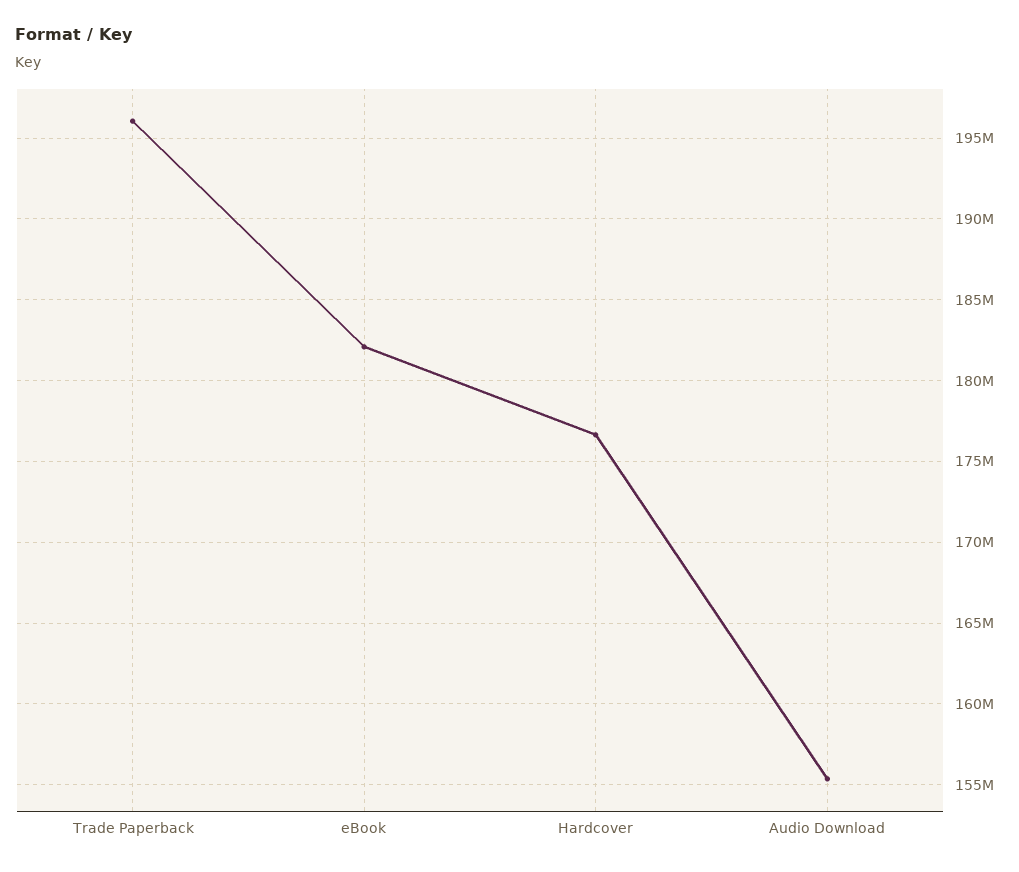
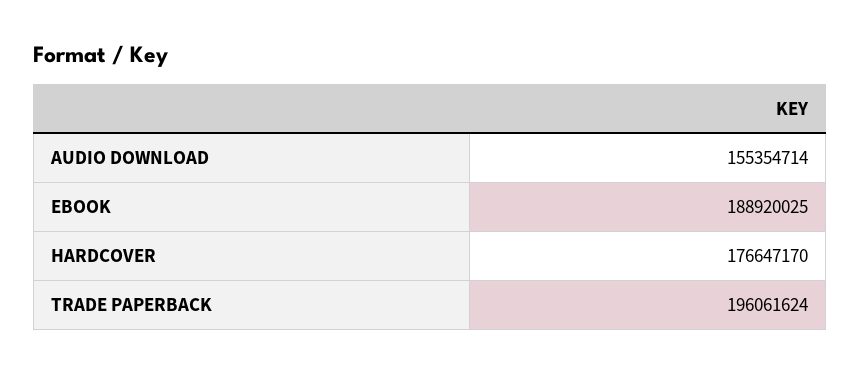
  {
    "Trade Paperback": 196061624,
-   "eBook": 182000000,
+   "eBook": 188920025,
    "Hardcover": 176647170,
    "Audio Download": 155354714
  }

